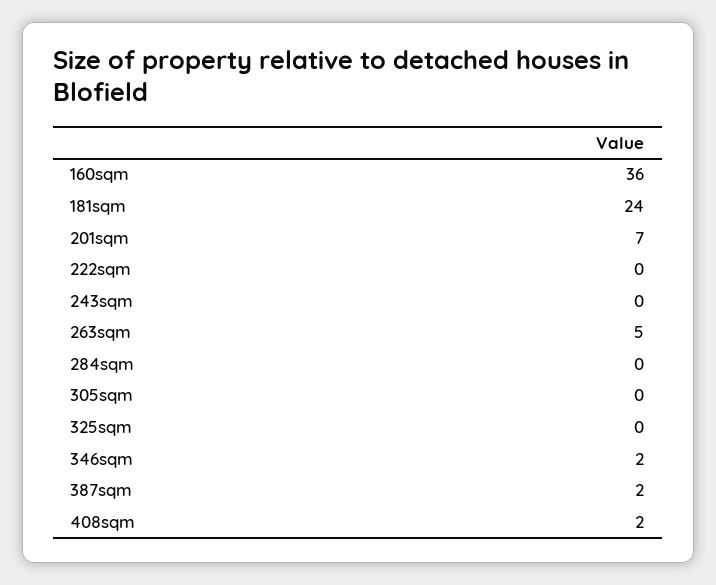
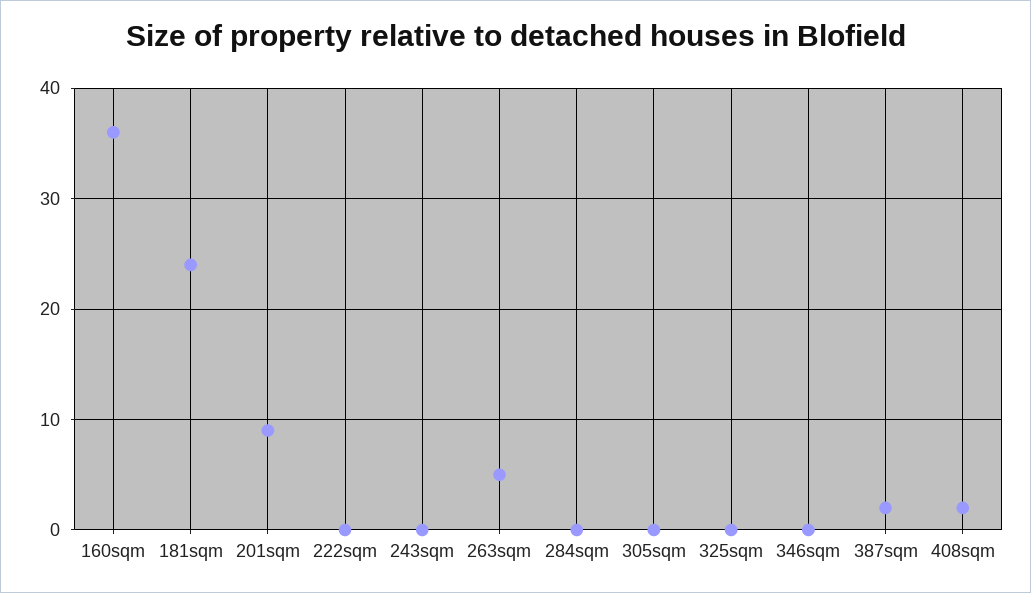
  {
    "160sqm": 36,
    "181sqm": 24,
-   "201sqm": 7,
+   "201sqm": 9,
    "222sqm": 0,
    "243sqm": 0,
    "263sqm": 5,
    "284sqm": 0,
    "305sqm": 0,
    "325sqm": 0,
-   "346sqm": 2,
+   "346sqm": 0,
    "387sqm": 2,
    "408sqm": 2
  }

